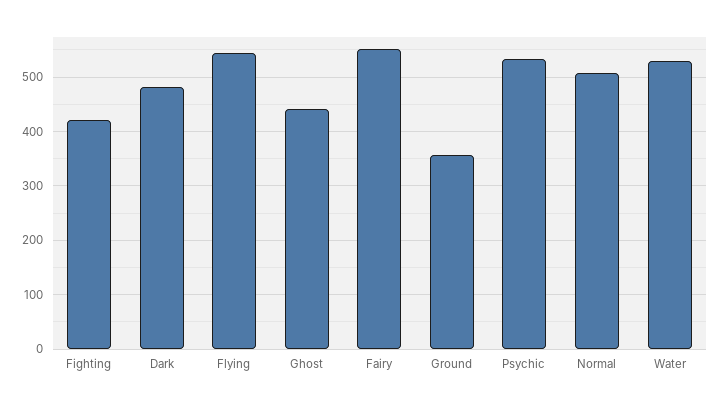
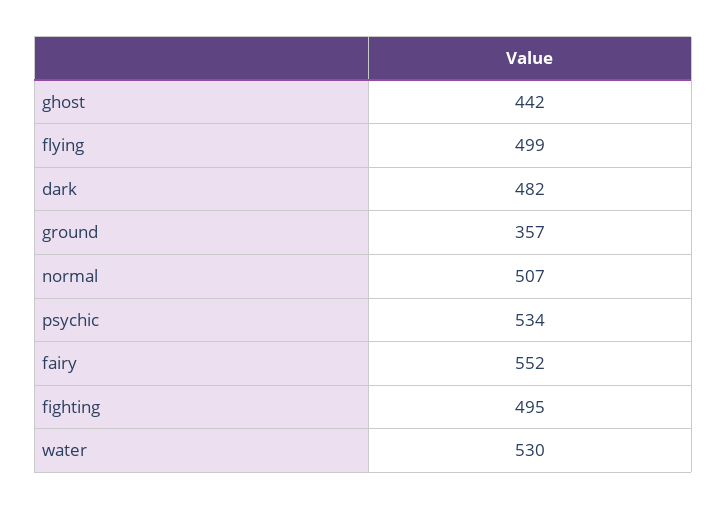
  {
-   "Fighting": 420,
+   "Fighting": 495,
    "Dark": 482,
-   "Flying": 540,
+   "Flying": 499,
    "Ghost": 442,
    "Fairy": 552,
    "Ground": 357,
    "Psychic": 534,
    "Normal": 507,
    "Water": 530
  }

